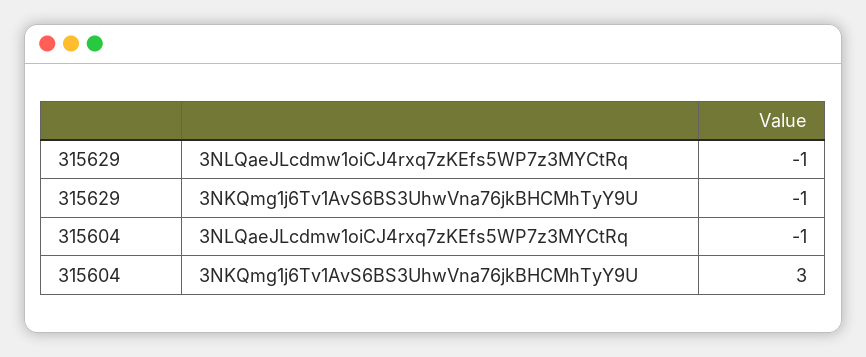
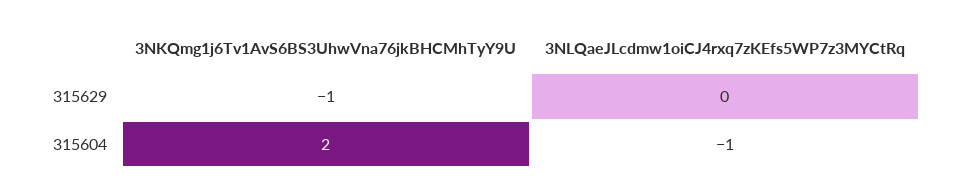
  {
    "315629": {
-     "3NLQaeJLcdmw1oiCJ4rxq7zKEfs5WP7z3MYCtRq": -1,
+     "3NLQaeJLcdmw1oiCJ4rxq7zKEfs5WP7z3MYCtRq": 0,
      "3NKQmg1j6Tv1AvS6BS3UhwVna76jkBHCMhTyY9U": -1
    },
    "315604": {
      "3NLQaeJLcdmw1oiCJ4rxq7zKEfs5WP7z3MYCtRq": -1,
-     "3NKQmg1j6Tv1AvS6BS3UhwVna76jkBHCMhTyY9U": 3
+     "3NKQmg1j6Tv1AvS6BS3UhwVna76jkBHCMhTyY9U": 2
    }
  }

